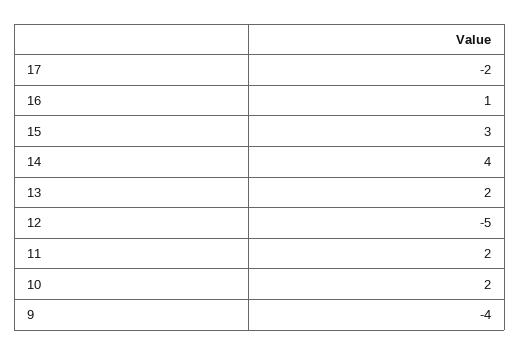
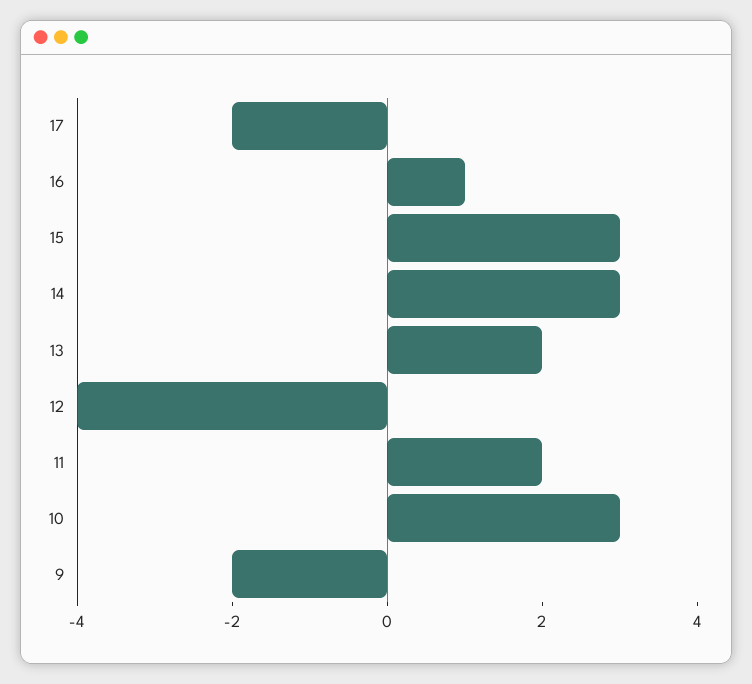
  {
    "17": -2,
    "16": 1,
    "15": 3,
-   "14": 4,
+   "14": 3,
    "13": 2,
-   "12": -5,
+   "12": -4,
    "11": 2,
-   "10": 2,
+   "10": 3,
-   "9": -4
+   "9": -2
  }

